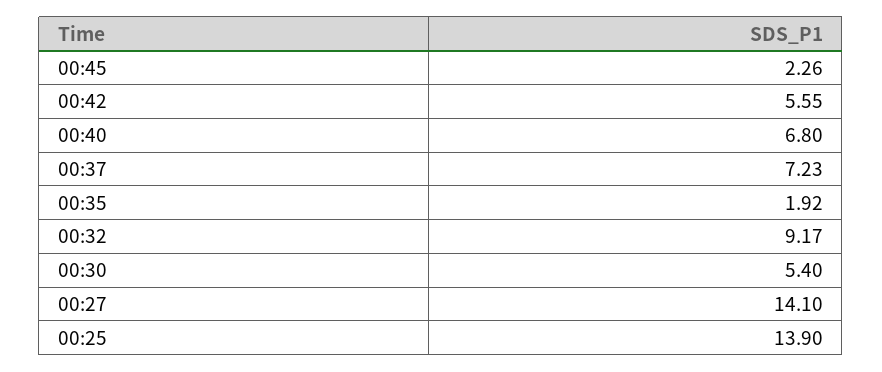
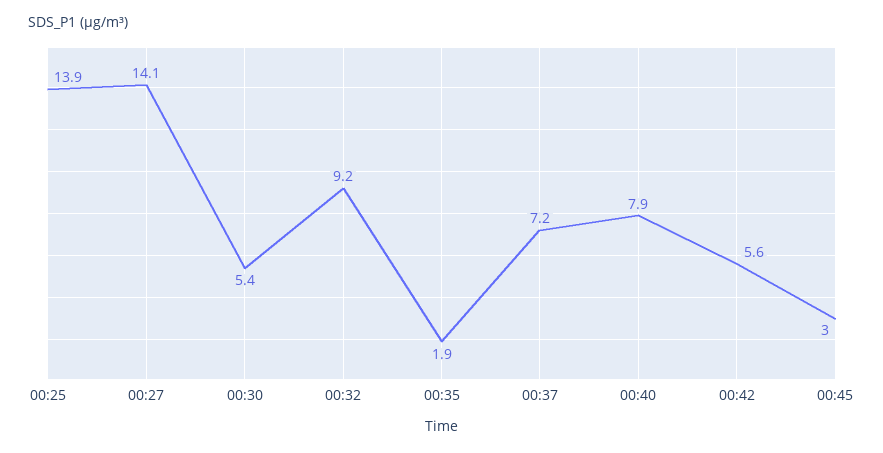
  {
-   "00:45": 2.26,
+   "00:45": 3,
    "00:42": 5.55,
-   "00:40": 6.8,
+   "00:40": 7.9,
    "00:37": 7.23,
    "00:35": 1.92,
    "00:32": 9.17,
    "00:30": 5.4,
    "00:27": 14.1,
    "00:25": 13.9
  }

